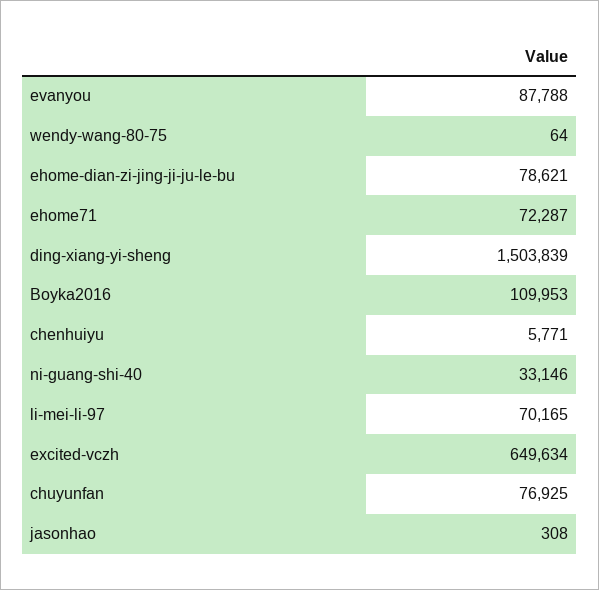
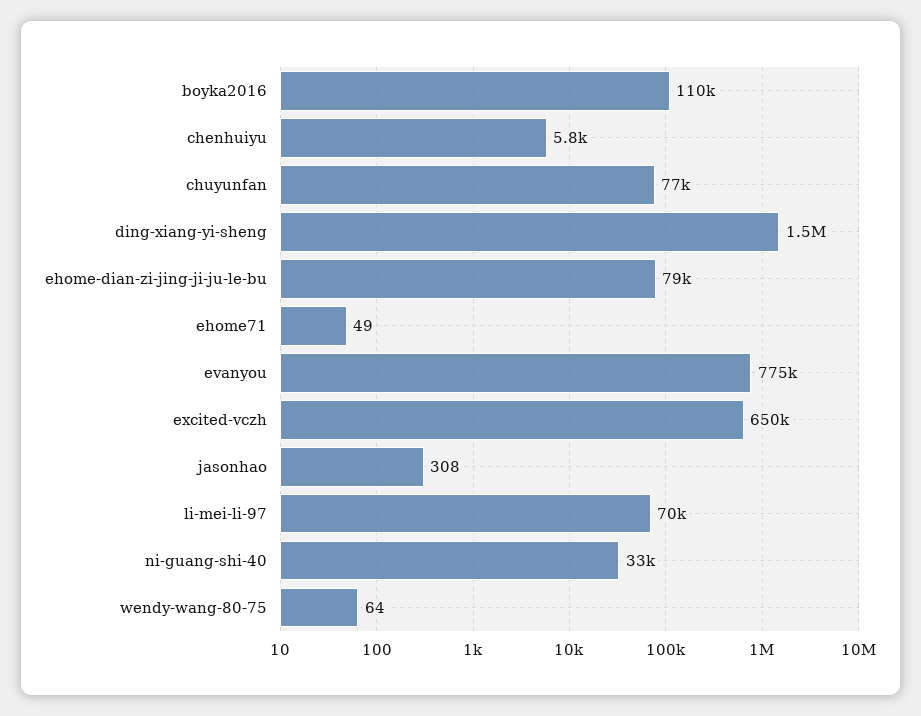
  {
-   "evanyou": 87788,
+   "evanyou": 775000,
    "wendy-wang-80-75": 64,
    "ehome-dian-zi-jing-ji-ju-le-bu": 78621,
-   "ehome71": 72287,
+   "ehome71": 49,
    "ding-xiang-yi-sheng": 1503839,
    "Boyka2016": 109953,
    "chenhuiyu": 5771,
    "ni-guang-shi-40": 33146,
    "li-mei-li-97": 70165,
    "excited-vczh": 649634,
    "chuyunfan": 76925,
    "jasonhao": 308
  }

